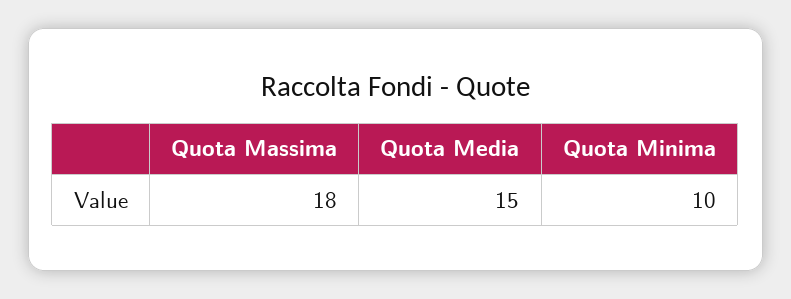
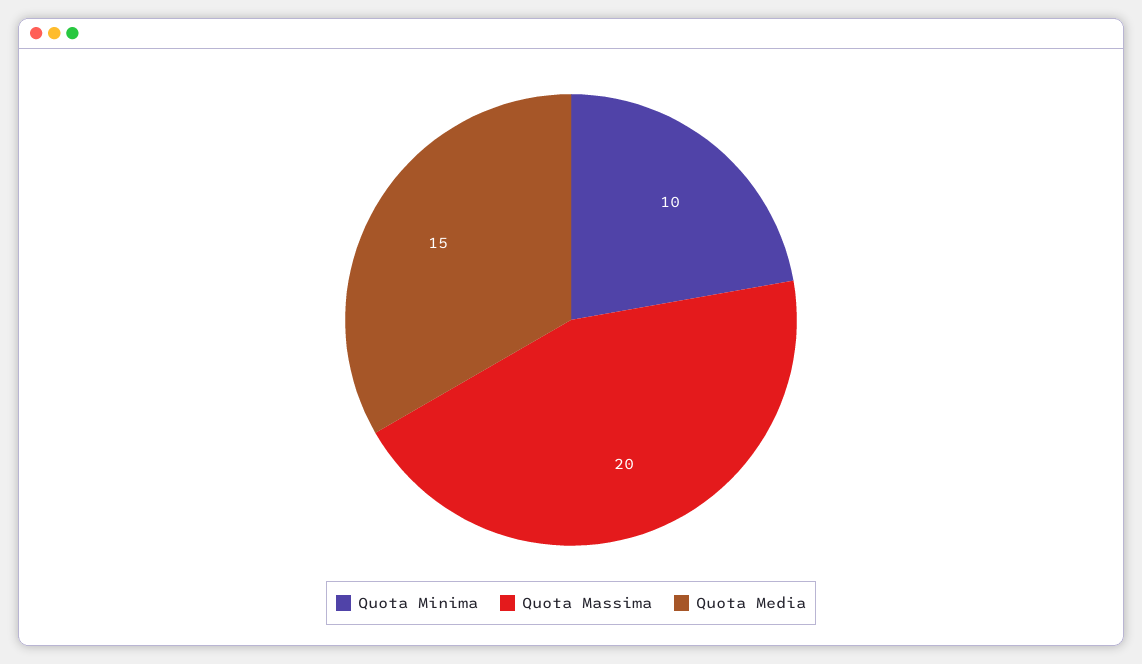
  {
-   "Quota Massima": 18,
+   "Quota Massima": 20,
    "Quota Media": 15,
    "Quota Minima": 10
  }

